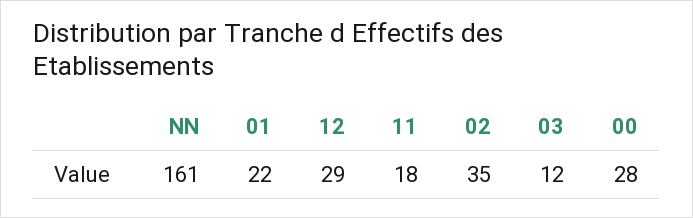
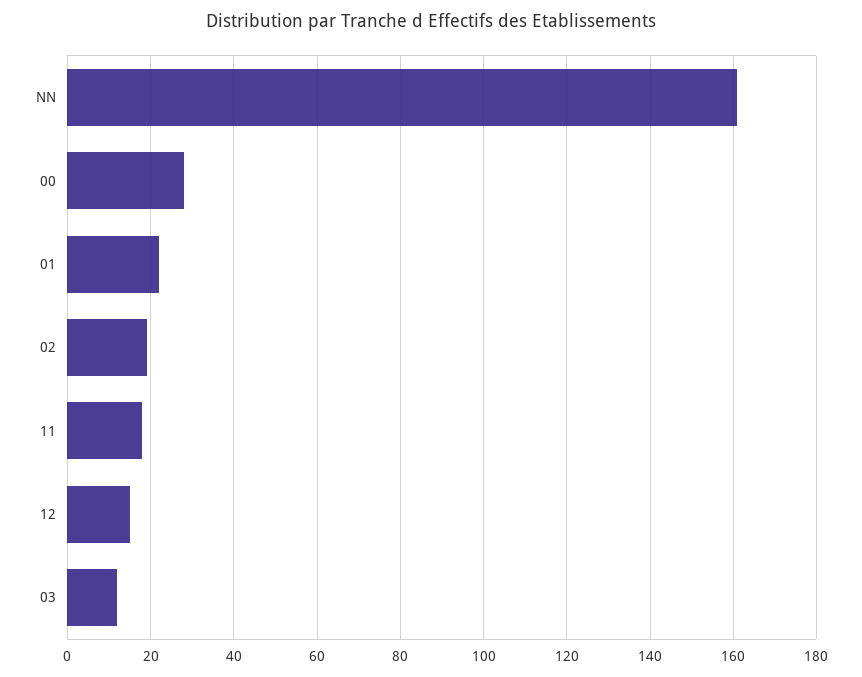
  {
    "NN": 161,
    "01": 22,
-   "12": 29,
+   "12": 15,
    "11": 18,
-   "02": 35,
+   "02": 20,
    "03": 12,
    "00": 28
  }

